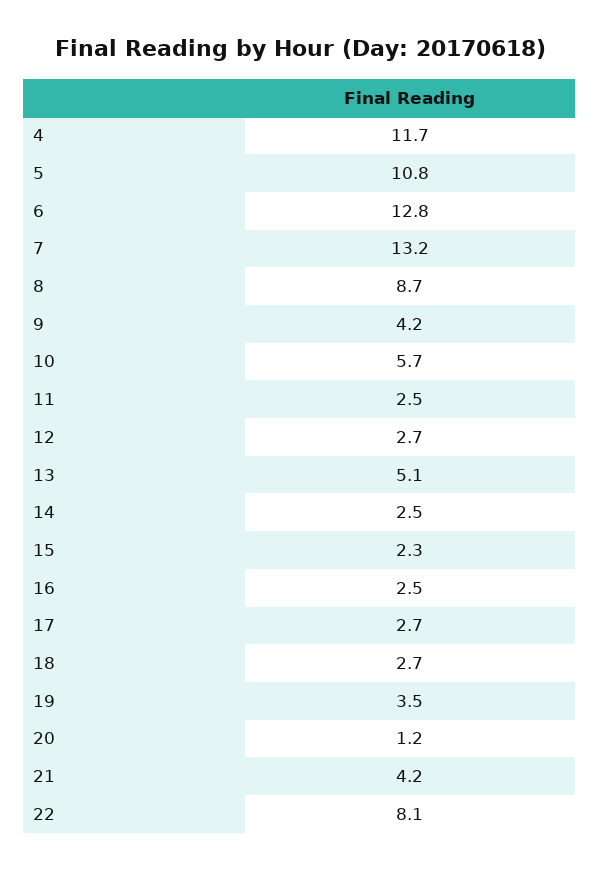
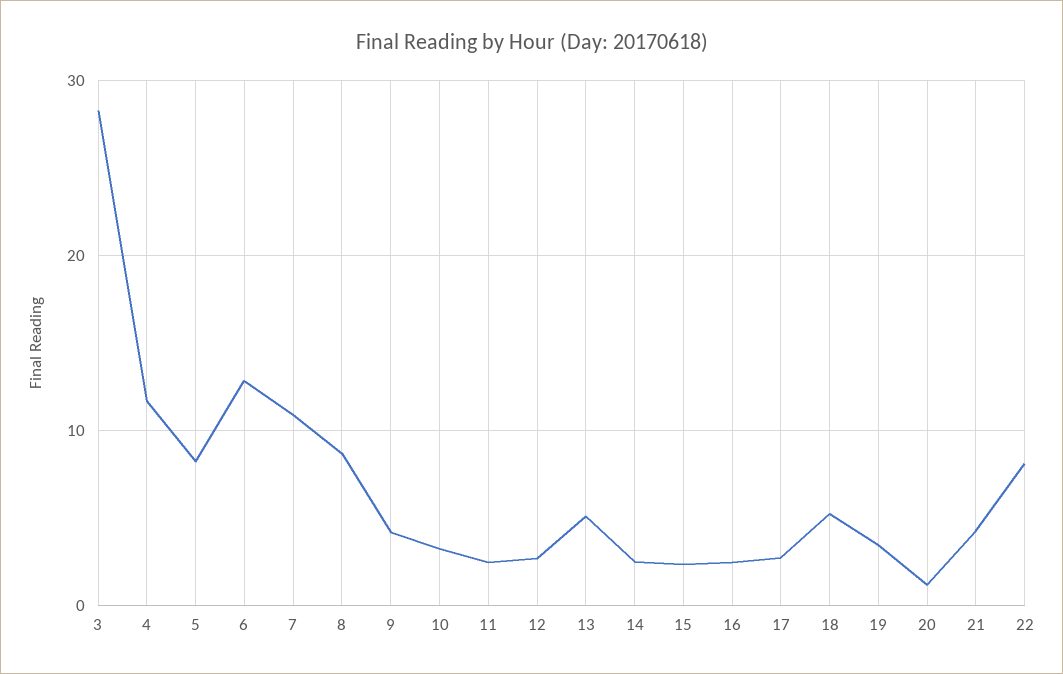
  {
    "4": 11.7,
-   "5": 10.8,
+   "5": 8,
    "6": 12.8,
-   "7": 13.2,
+   "7": 11,
    "8": 8.7,
    "9": 4.2,
-   "10": 5.7,
+   "10": 3,
    "11": 2.5,
    "12": 2.7,
    "13": 5.1,
    "14": 2.5,
    "15": 2.3,
    "16": 2.5,
    "17": 2.7,
-   "18": 2.7,
+   "18": 5,
    "19": 3.5,
    "20": 1.2,
    "21": 4.2,
-   "22": 8.1
+   "22": 8.1,
+   "3": 28
  }

